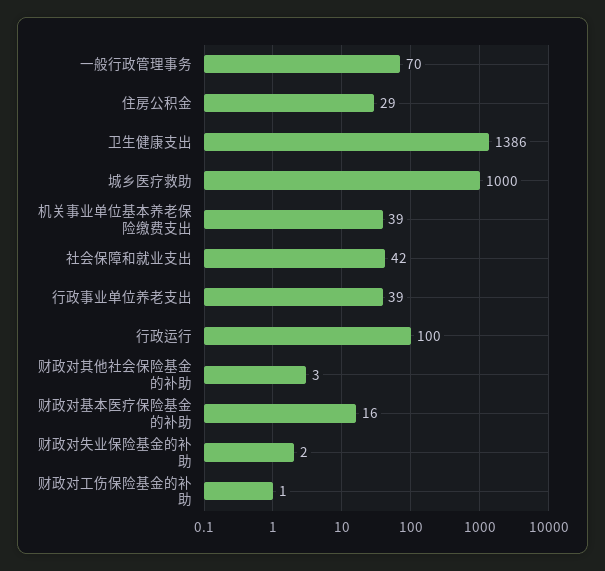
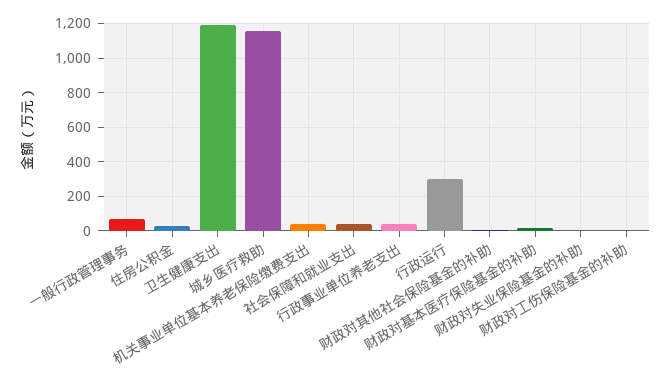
  {
    "一般行政管理事务": 70,
    "住房公积金": 29,
-   "卫生健康支出": 1386,
+   "卫生健康支出": 1200,
-   "城乡医疗救助": 1000,
+   "城乡医疗救助": 1150,
    "机关事业单位基本养老保险缴费支出": 39,
    "社会保障和就业支出": 42,
    "行政事业单位养老支出": 39,
-   "行政运行": 100,
+   "行政运行": 300,
    "财政对其他社会保险基金的补助": 3,
    "财政对基本医疗保险基金的补助": 16,
    "财政对失业保险基金的补助": 2,
    "财政对工伤保险基金的补助": 1
  }

